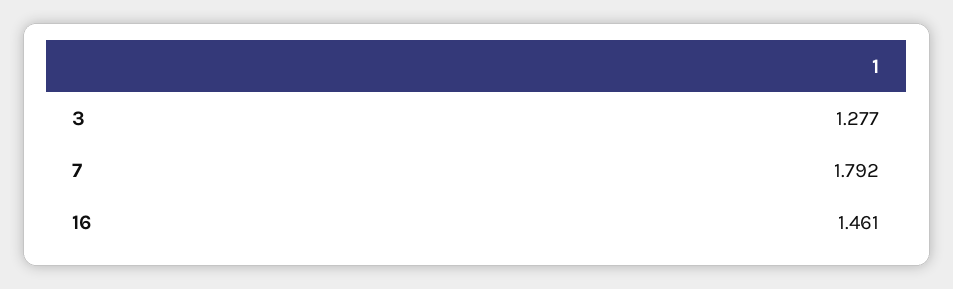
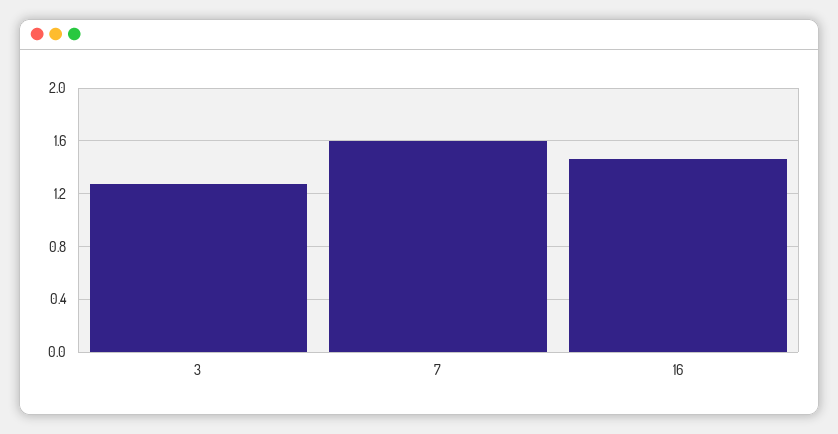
  {
    "3": 1.277,
-   "7": 1.792,
+   "7": 1.6,
    "16": 1.461
  }

